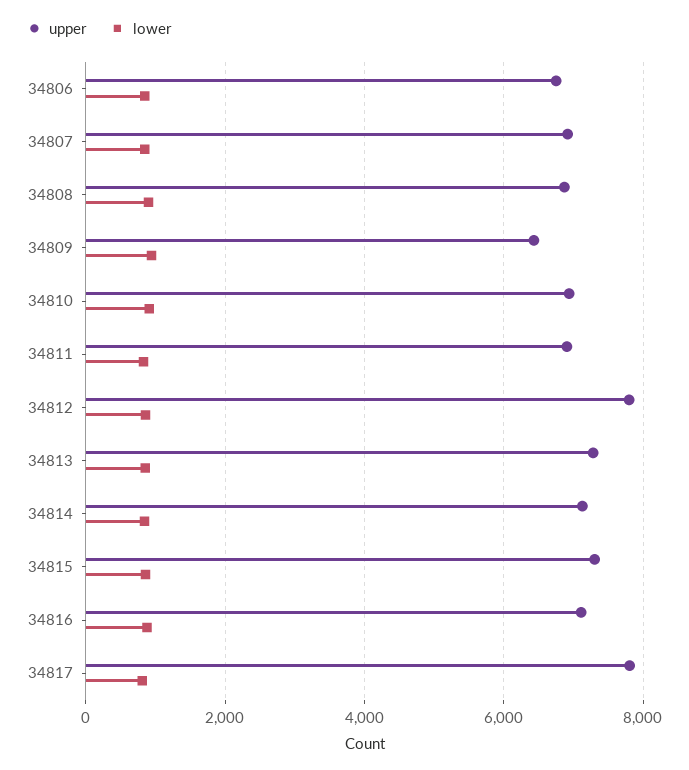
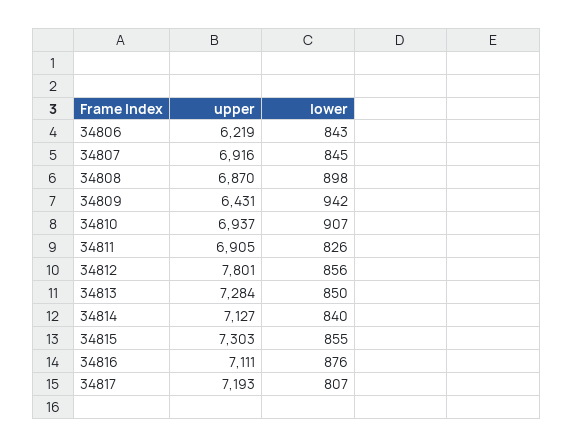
  {
    "upper": {
-     "34806": 6800,
+     "34806": 6219,
      "34807": 6916,
      "34808": 6870,
      "34809": 6431,
      "34810": 6937,
      "34811": 6905,
      "34812": 7801,
      "34813": 7284,
      "34814": 7127,
      "34815": 7303,
      "34816": 7111,
-     "34817": 7800
+     "34817": 7193
    },
    "lower": {
      "34806": 843,
      "34807": 845,
      "34808": 898,
      "34809": 942,
      "34810": 907,
      "34811": 826,
      "34812": 856,
      "34813": 850,
      "34814": 840,
      "34815": 855,
      "34816": 876,
      "34817": 807
    }
  }

